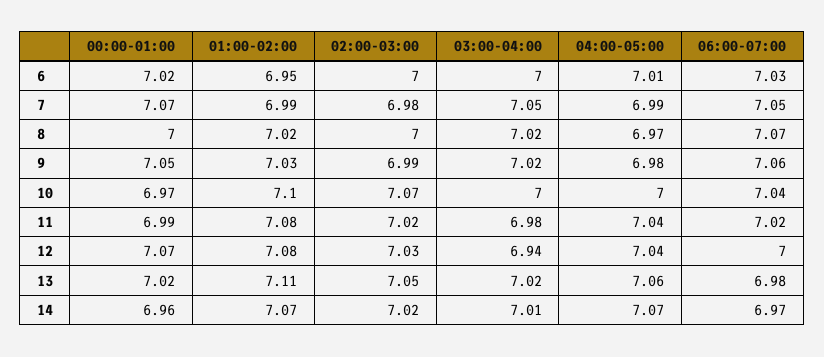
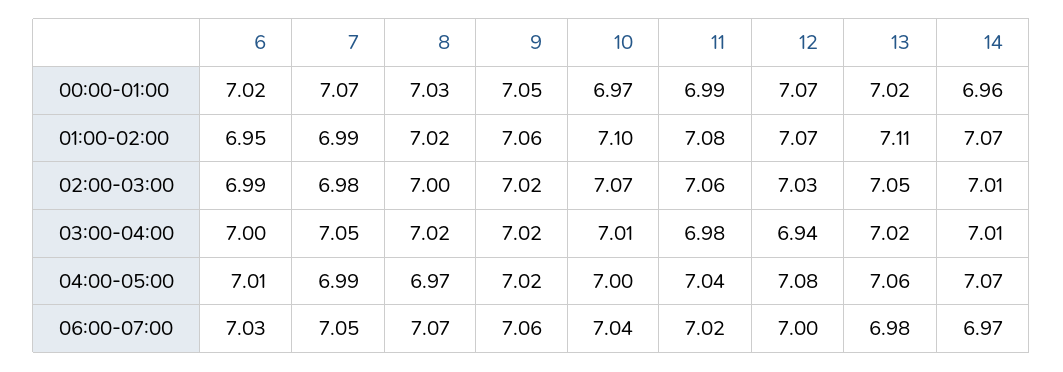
  {
    "00:00-01:00": {
      "6": 7.02,
      "7": 7.07,
-     "8": 7,
+     "8": 7.03,
      "9": 7.05,
      "10": 6.97,
      "11": 6.99,
      "12": 7.07,
      "13": 7.02,
      "14": 6.96
    },
    "01:00-02:00": {
      "6": 6.95,
      "7": 6.99,
      "8": 7.02,
-     "9": 7.03,
+     "9": 7.06,
      "10": 7.1,
      "11": 7.08,
-     "12": 7.08,
+     "12": 7.07,
      "13": 7.11,
      "14": 7.07
    },
    "02:00-03:00": {
-     "6": 7,
+     "6": 6.99,
      "7": 6.98,
      "8": 7,
-     "9": 6.99,
+     "9": 7.02,
      "10": 7.07,
-     "11": 7.02,
+     "11": 7.06,
      "12": 7.03,
      "13": 7.05,
-     "14": 7.02
+     "14": 7.01
    },
    "03:00-04:00": {
      "6": 7,
      "7": 7.05,
      "8": 7.02,
      "9": 7.02,
-     "10": 7,
+     "10": 7.01,
      "11": 6.98,
      "12": 6.94,
      "13": 7.02,
      "14": 7.01
    },
    "04:00-05:00": {
      "6": 7.01,
      "7": 6.99,
      "8": 6.97,
-     "9": 6.98,
+     "9": 7.02,
      "10": 7,
      "11": 7.04,
-     "12": 7.04,
+     "12": 7.08,
      "13": 7.06,
      "14": 7.07
    },
    "06:00-07:00": {
      "6": 7.03,
      "7": 7.05,
      "8": 7.07,
      "9": 7.06,
      "10": 7.04,
      "11": 7.02,
      "12": 7,
      "13": 6.98,
      "14": 6.97
    }
  }

